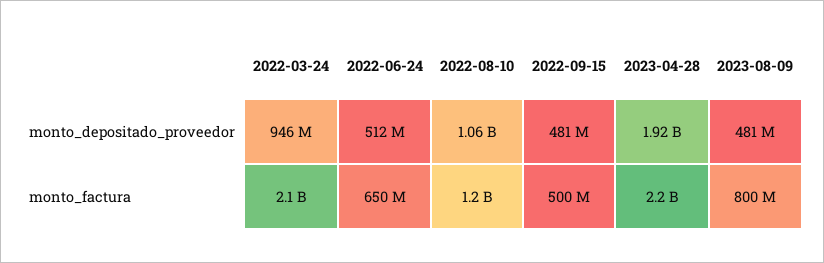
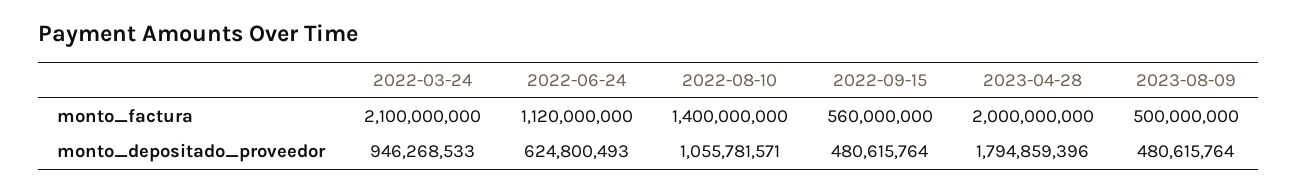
  {
    "2022-03-24": {
      "monto_depositado_proveedor": 946268533,
      "monto_factura": 2100000000
    },
    "2022-06-24": {
-     "monto_depositado_proveedor": 512000000,
+     "monto_depositado_proveedor": 624800493,
-     "monto_factura": 650000000
+     "monto_factura": 1120000000
    },
    "2022-08-10": {
      "monto_depositado_proveedor": 1055781571,
-     "monto_factura": 1200000000
+     "monto_factura": 1400000000
    },
    "2022-09-15": {
      "monto_depositado_proveedor": 480615764,
-     "monto_factura": 500000000
+     "monto_factura": 560000000
    },
    "2023-04-28": {
-     "monto_depositado_proveedor": 1920000000,
+     "monto_depositado_proveedor": 1794859396,
-     "monto_factura": 2200000000
+     "monto_factura": 2000000000
    },
    "2023-08-09": {
      "monto_depositado_proveedor": 480615764,
-     "monto_factura": 800000000
+     "monto_factura": 500000000
    }
  }

